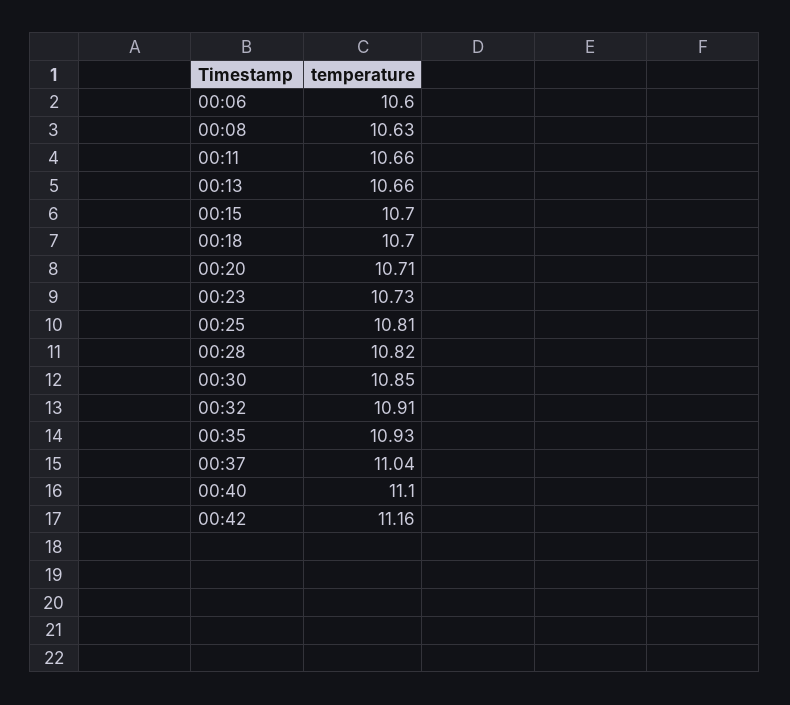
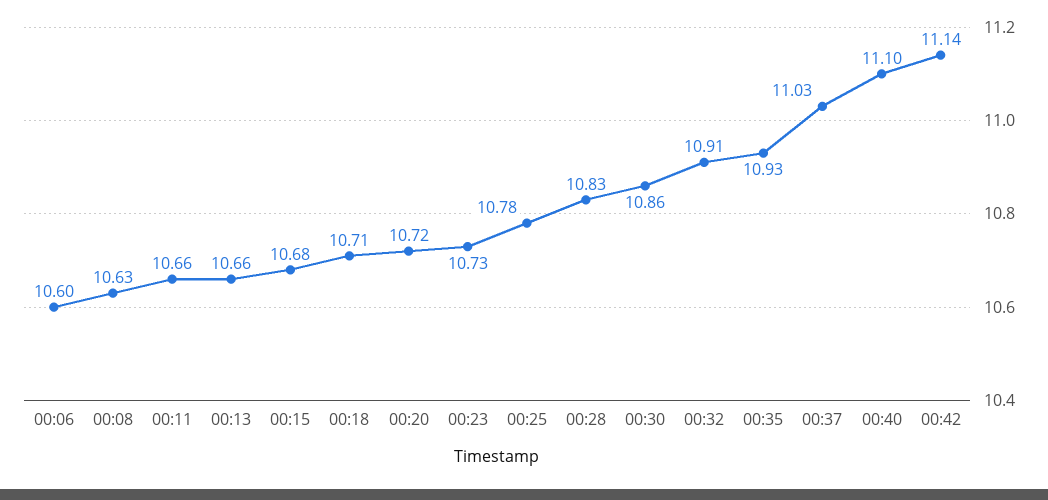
  {
    "00:06": 10.6,
    "00:08": 10.63,
    "00:11": 10.66,
    "00:13": 10.66,
-   "00:15": 10.7,
+   "00:15": 10.68,
-   "00:18": 10.7,
+   "00:18": 10.71,
-   "00:20": 10.71,
+   "00:20": 10.72,
    "00:23": 10.73,
-   "00:25": 10.81,
+   "00:25": 10.78,
-   "00:28": 10.82,
+   "00:28": 10.83,
-   "00:30": 10.85,
+   "00:30": 10.86,
    "00:32": 10.91,
    "00:35": 10.93,
-   "00:37": 11.04,
+   "00:37": 11.03,
    "00:40": 11.1,
-   "00:42": 11.16
+   "00:42": 11.14
  }

